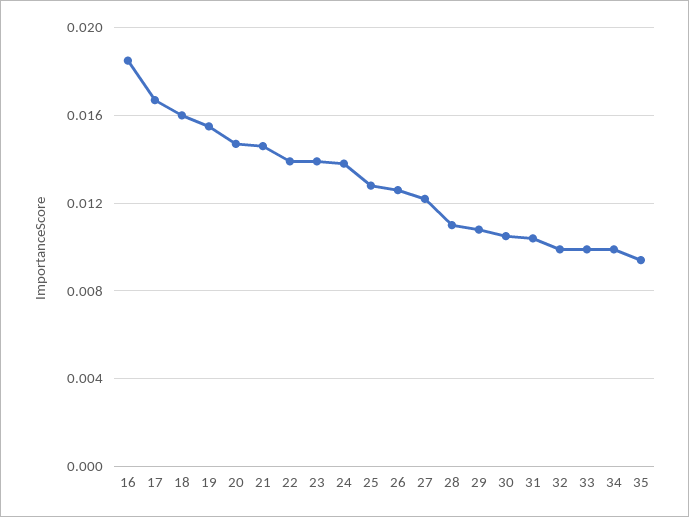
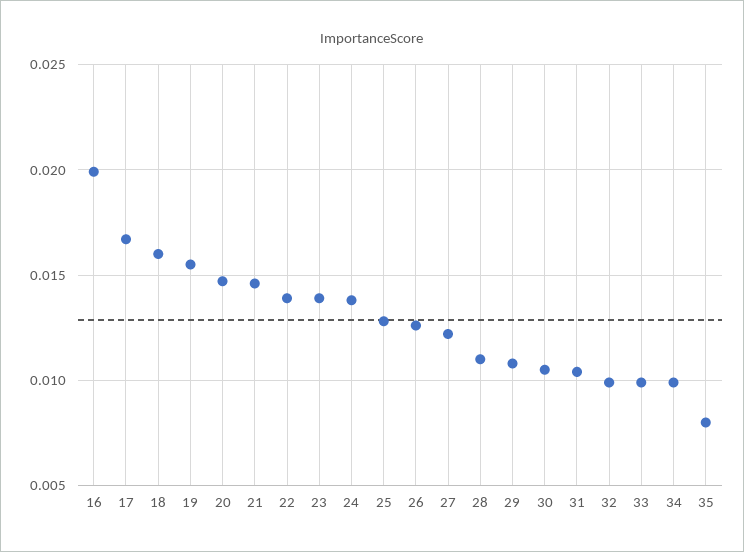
  {
-   "16": 0.0185,
+   "16": 0.02,
    "17": 0.0165,
    "18": 0.016,
    "19": 0.0155,
    "20": 0.0145,
    "21": 0.0145,
    "22": 0.014,
    "23": 0.014,
    "24": 0.014,
    "25": 0.013,
    "26": 0.0125,
    "27": 0.012,
    "28": 0.011,
    "29": 0.011,
    "30": 0.0105,
    "31": 0.0105,
    "32": 0.01,
    "33": 0.01,
    "34": 0.01,
-   "35": 0.0095
+   "35": 0.008
  }

